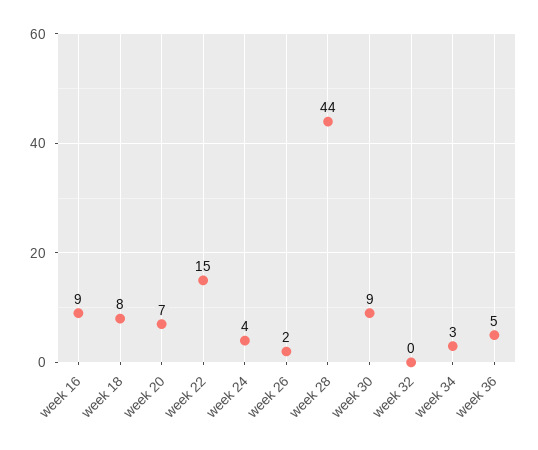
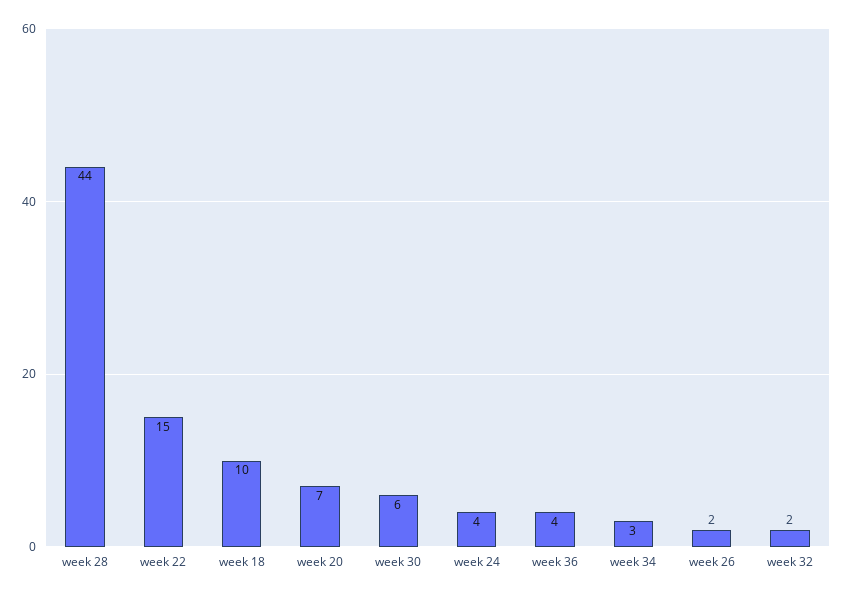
  {
-   "week 16": 9,
-   "week 18": 8,
+   "week 18": 10,
    "week 20": 7,
    "week 22": 15,
    "week 24": 4,
    "week 26": 2,
    "week 28": 44,
-   "week 30": 9,
+   "week 30": 6,
-   "week 32": 0,
+   "week 32": 2,
    "week 34": 3,
-   "week 36": 5
+   "week 36": 4
  }

